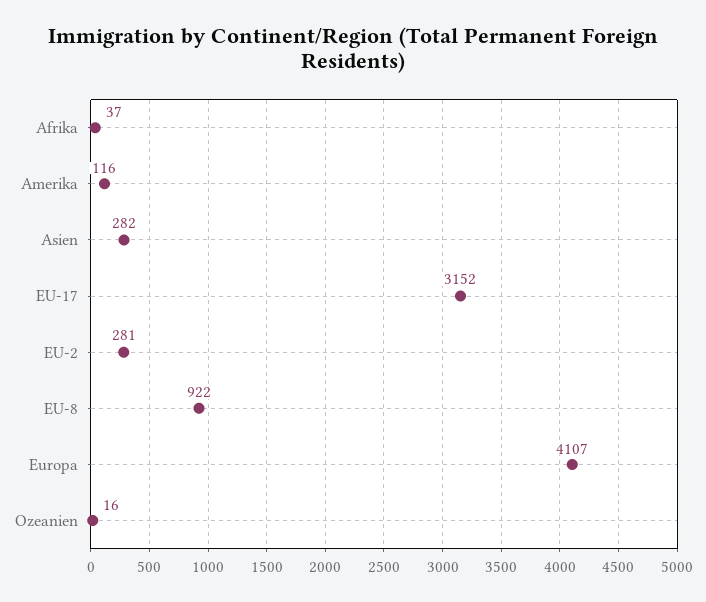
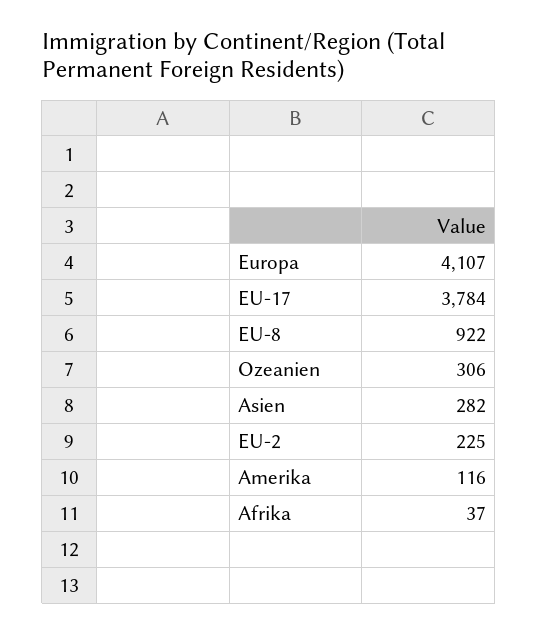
  {
    "Afrika": 37,
    "Amerika": 116,
    "Asien": 282,
-   "EU-17": 3152,
+   "EU-17": 3784,
-   "EU-2": 281,
+   "EU-2": 225,
    "EU-8": 922,
    "Europa": 4107,
-   "Ozeanien": 16
+   "Ozeanien": 306
  }

